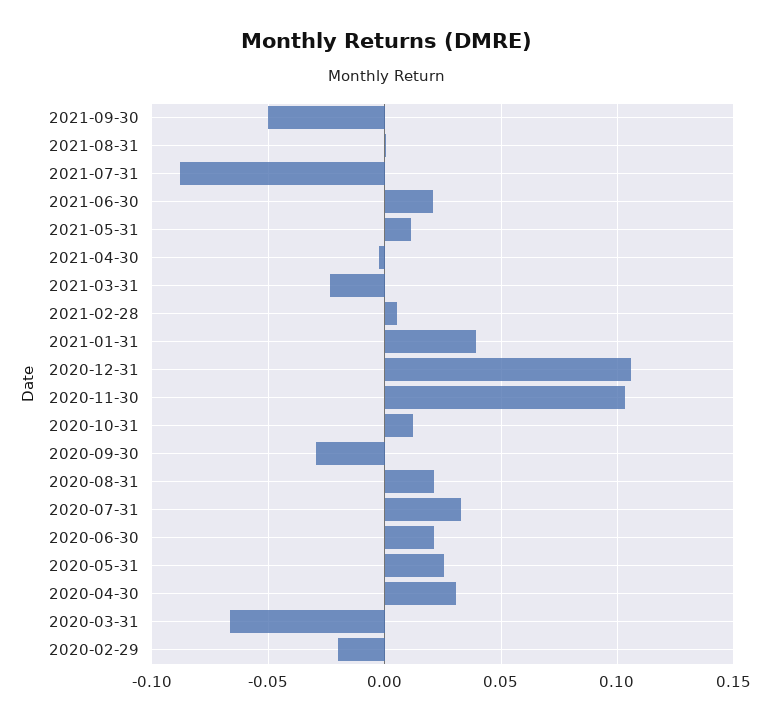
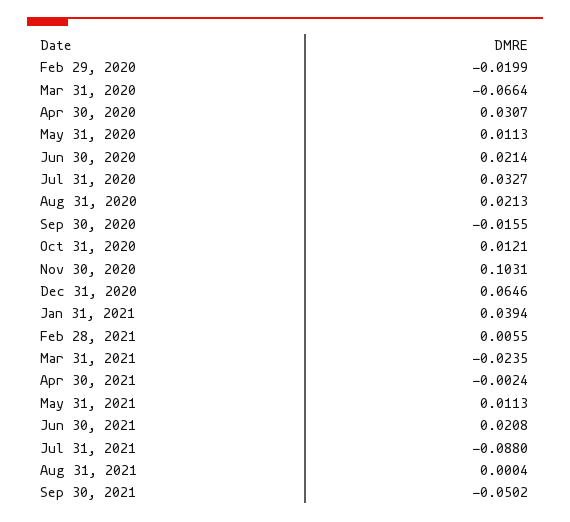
  {
    "2021-09-30": -0.0502,
    "2021-08-31": 0.0004,
    "2021-07-31": -0.088,
    "2021-06-30": 0.0208,
    "2021-05-31": 0.0113,
    "2021-04-30": -0.0024,
    "2021-03-31": -0.0235,
    "2021-02-28": 0.0055,
    "2021-01-31": 0.0394,
-   "2020-12-31": 0.105,
+   "2020-12-31": 0.0646,
    "2020-11-30": 0.1031,
    "2020-10-31": 0.0121,
-   "2020-09-30": -0.03,
+   "2020-09-30": -0.0155,
    "2020-08-31": 0.0213,
    "2020-07-31": 0.0327,
    "2020-06-30": 0.0214,
-   "2020-05-31": 0.025,
+   "2020-05-31": 0.0113,
    "2020-04-30": 0.0307,
    "2020-03-31": -0.0664,
    "2020-02-29": -0.0199
  }

